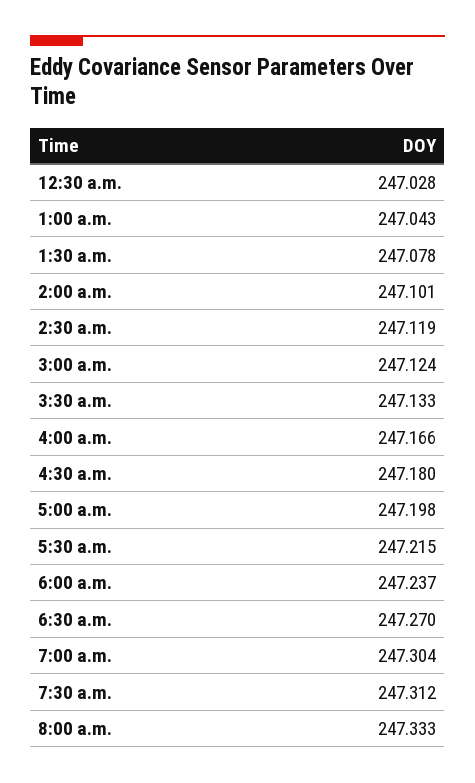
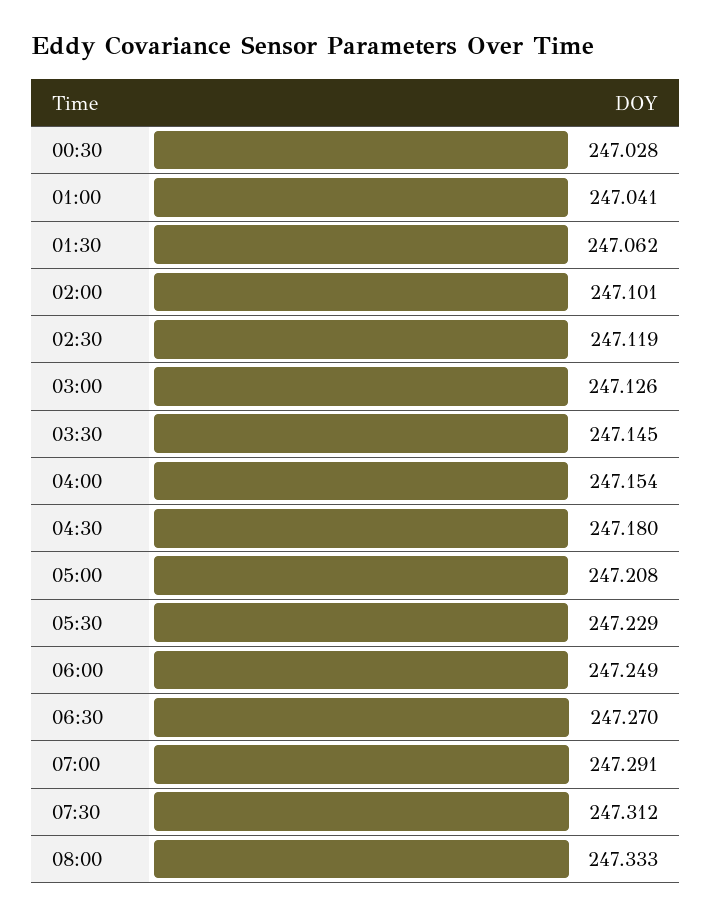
  {
    "12:30 a.m.": 247.028,
-   "1:00 a.m.": 247.043,
+   "1:00 a.m.": 247.041,
-   "1:30 a.m.": 247.078,
+   "1:30 a.m.": 247.062,
    "2:00 a.m.": 247.101,
    "2:30 a.m.": 247.119,
-   "3:00 a.m.": 247.124,
+   "3:00 a.m.": 247.126,
-   "3:30 a.m.": 247.133,
+   "3:30 a.m.": 247.145,
-   "4:00 a.m.": 247.166,
+   "4:00 a.m.": 247.154,
    "4:30 a.m.": 247.18,
-   "5:00 a.m.": 247.198,
+   "5:00 a.m.": 247.208,
-   "5:30 a.m.": 247.215,
+   "5:30 a.m.": 247.229,
-   "6:00 a.m.": 247.237,
+   "6:00 a.m.": 247.249,
    "6:30 a.m.": 247.27,
-   "7:00 a.m.": 247.304,
+   "7:00 a.m.": 247.291,
    "7:30 a.m.": 247.312,
    "8:00 a.m.": 247.333
  }

